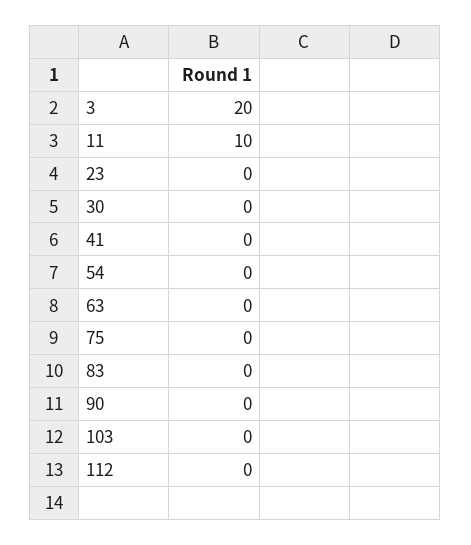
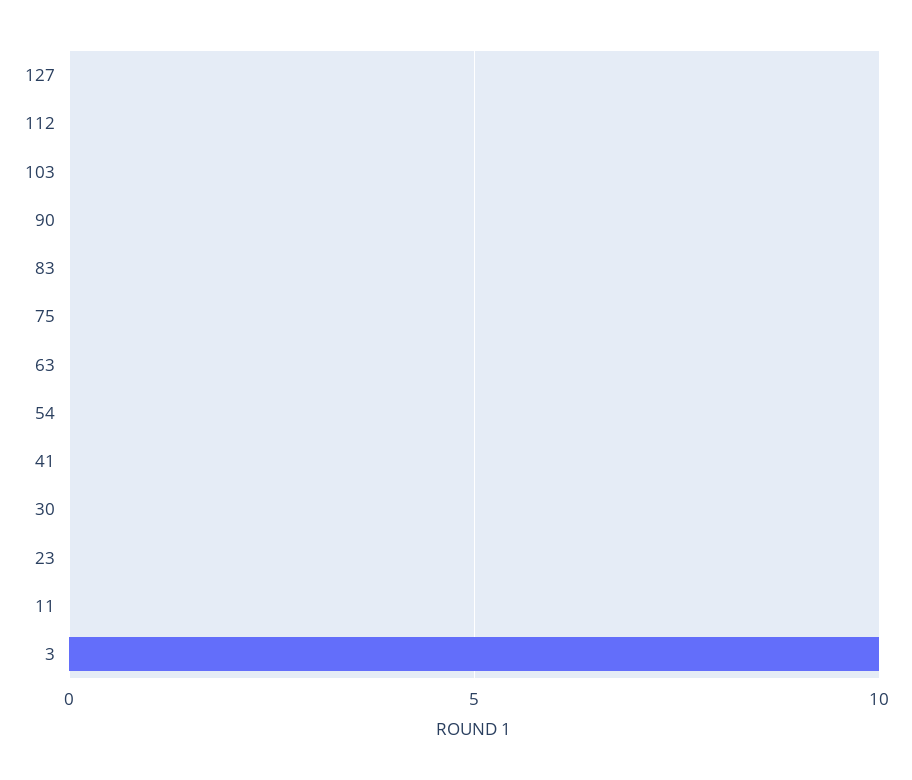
  {
-   "3": 20,
+   "3": 10,
-   "11": 10,
+   "11": 0,
    "23": 0,
    "30": 0,
    "41": 0,
    "54": 0,
    "63": 0,
    "75": 0,
    "83": 0,
    "90": 0,
    "103": 0,
-   "112": 0
+   "112": 0,
+   "127": 0
  }

